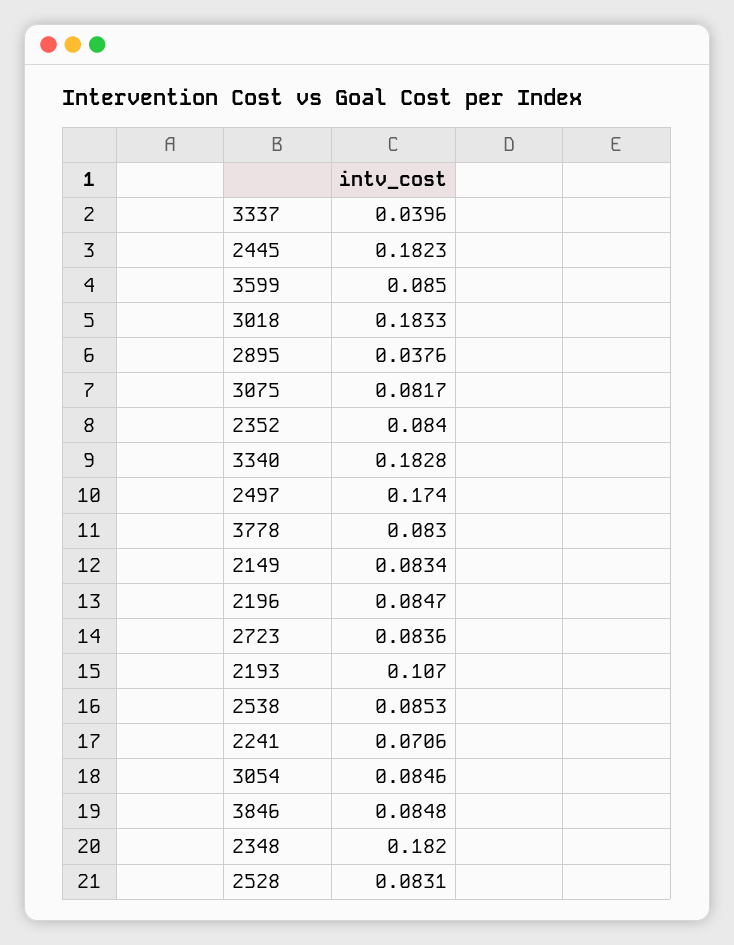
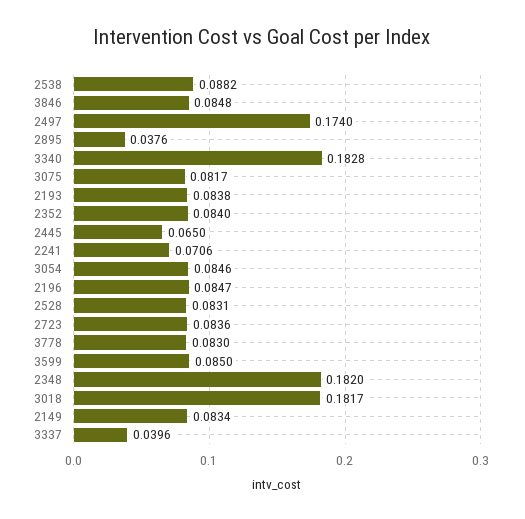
  {
    "3337": 0.0396,
-   "2445": 0.1823,
+   "2445": 0.065,
    "3599": 0.085,
-   "3018": 0.1833,
+   "3018": 0.1817,
    "2895": 0.0376,
    "3075": 0.0817,
    "2352": 0.084,
    "3340": 0.1828,
    "2497": 0.174,
    "3778": 0.083,
    "2149": 0.0834,
    "2196": 0.0847,
    "2723": 0.0836,
-   "2193": 0.107,
+   "2193": 0.0838,
-   "2538": 0.0853,
+   "2538": 0.0882,
    "2241": 0.0706,
    "3054": 0.0846,
    "3846": 0.0848,
    "2348": 0.182,
    "2528": 0.0831
  }

